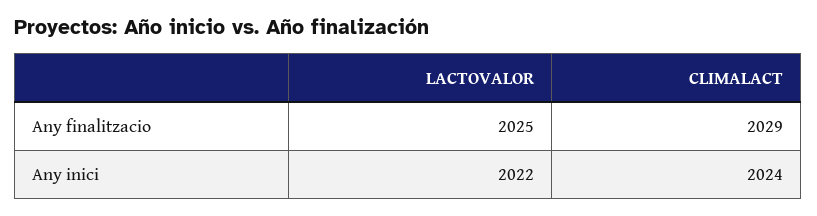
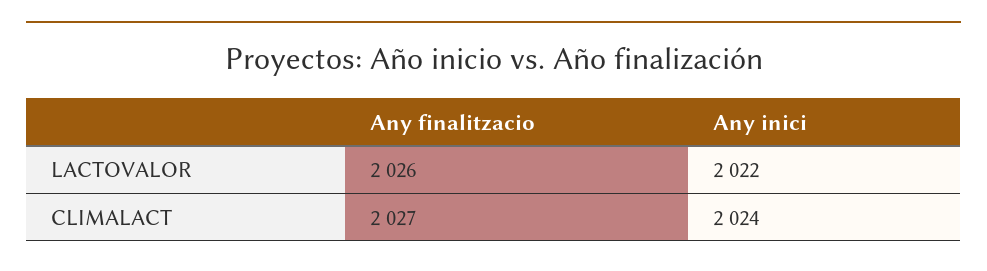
  {
    "LACTOVALOR": {
-     "Any finalitzacio": 2025,
+     "Any finalitzacio": 2026,
      "Any inici": 2022
    },
    "CLIMALACT": {
-     "Any finalitzacio": 2029,
+     "Any finalitzacio": 2027,
      "Any inici": 2024
    }
  }

